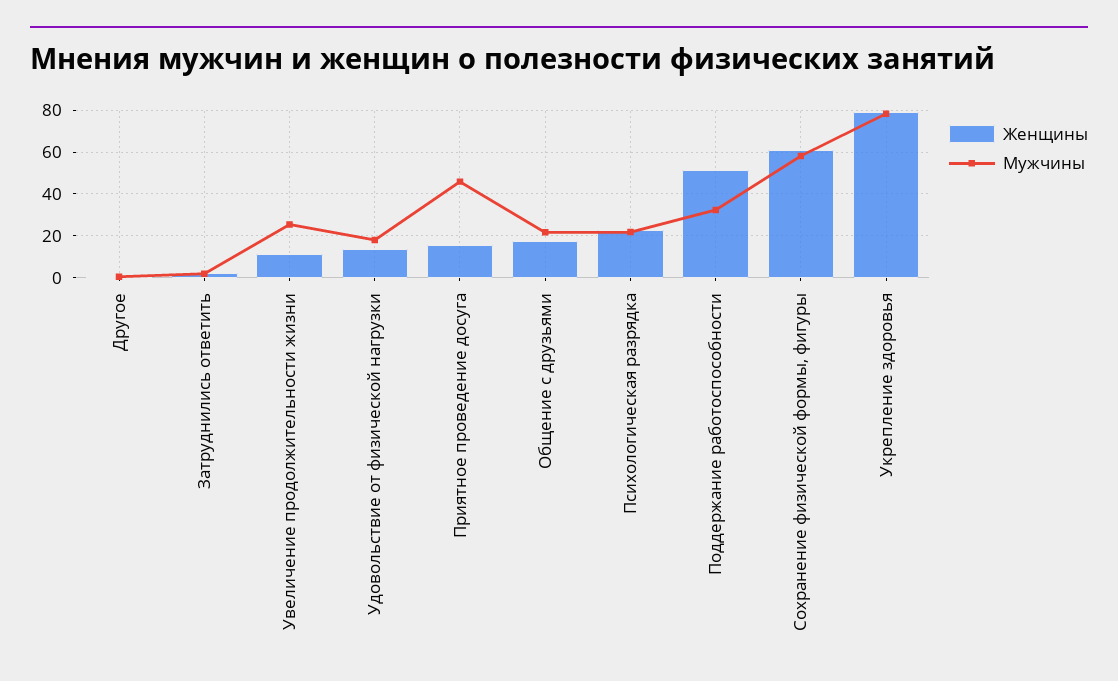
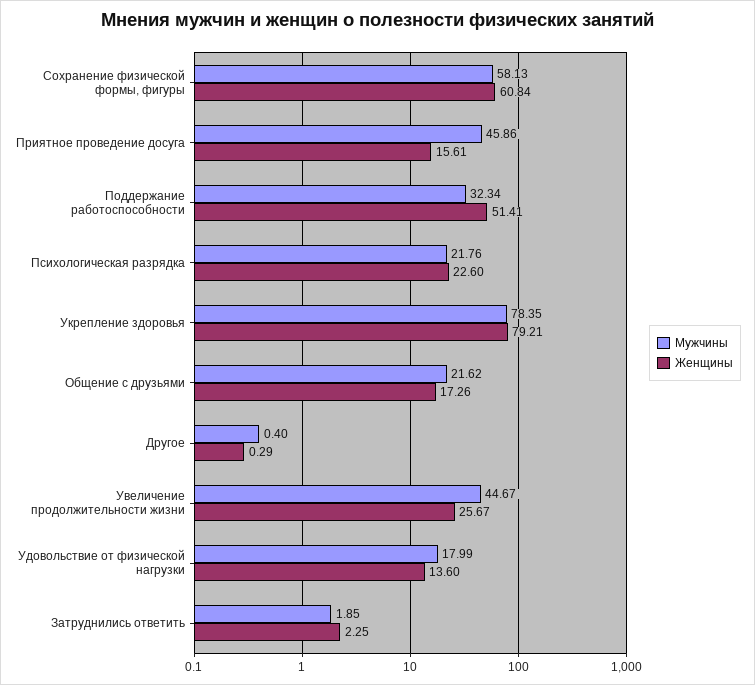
  {
    "Женщины": {
      "Другое": 0.29,
      "Затруднились ответить": 2.25,
-     "Увеличение продолжительности жизни": 10,
+     "Увеличение продолжительности жизни": 25.67,
      "Удовольствие от физической нагрузки": 13.6,
      "Приятное проведение досуга": 15.61,
      "Общение с друзьями": 17.26,
      "Психологическая разрядка": 22.6,
      "Поддержание работоспособности": 51.41,
      "Сохранение физической формы, фигуры": 60.84,
      "Укрепление здоровья": 79.21
    },
    "Мужчины": {
      "Другое": 0.4,
      "Затруднились ответить": 1.85,
-     "Увеличение продолжительности жизни": 25,
+     "Увеличение продолжительности жизни": 44.67,
      "Удовольствие от физической нагрузки": 17.99,
      "Приятное проведение досуга": 45.86,
      "Общение с друзьями": 21.62,
      "Психологическая разрядка": 21.76,
      "Поддержание работоспособности": 32.34,
      "Сохранение физической формы, фигуры": 58.13,
      "Укрепление здоровья": 78.35
    }
  }

